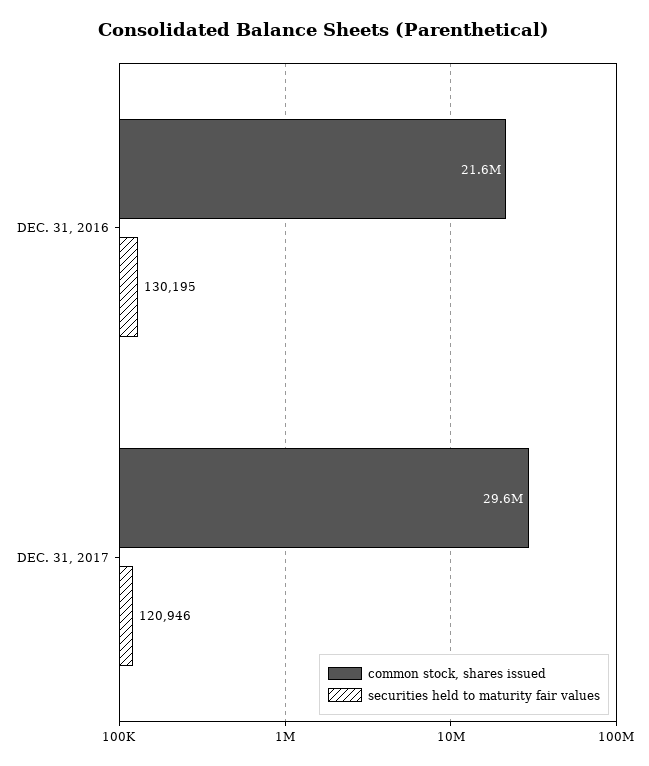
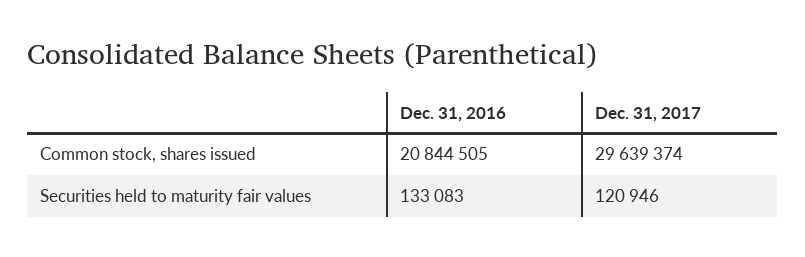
  {
    "common stock, shares issued": {
-     "DEC. 31, 2016": 21600000,
+     "DEC. 31, 2016": 20844505,
      "DEC. 31, 2017": 29639374
    },
    "securities held to maturity fair values": {
-     "DEC. 31, 2016": 130195,
+     "DEC. 31, 2016": 133083,
      "DEC. 31, 2017": 120946
    }
  }

